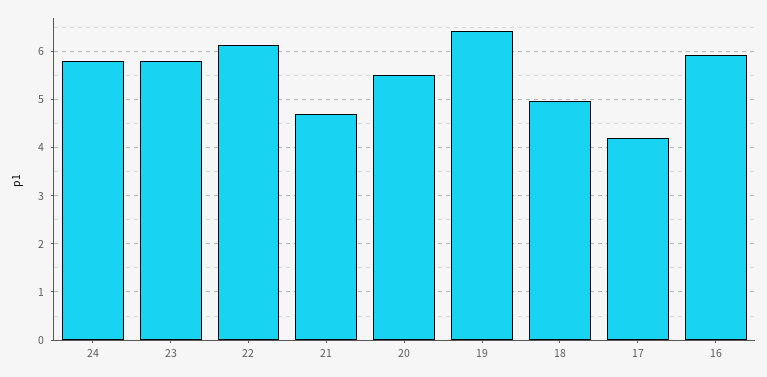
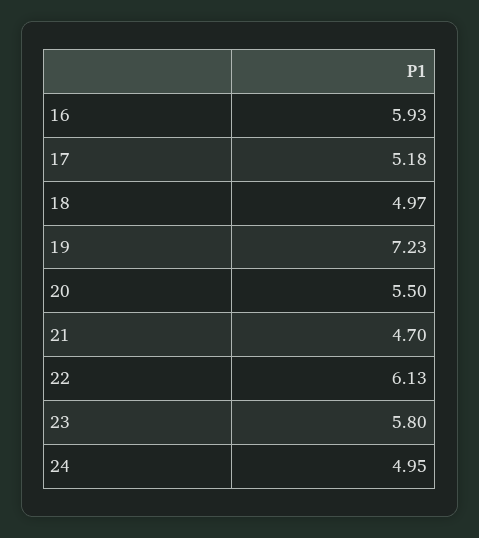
  {
-   "24": 5.8,
+   "24": 4.95,
    "23": 5.8,
    "22": 6.13,
    "21": 4.7,
    "20": 5.5,
-   "19": 6.4,
+   "19": 7.23,
    "18": 4.97,
-   "17": 4.2,
+   "17": 5.18,
    "16": 5.93
  }

